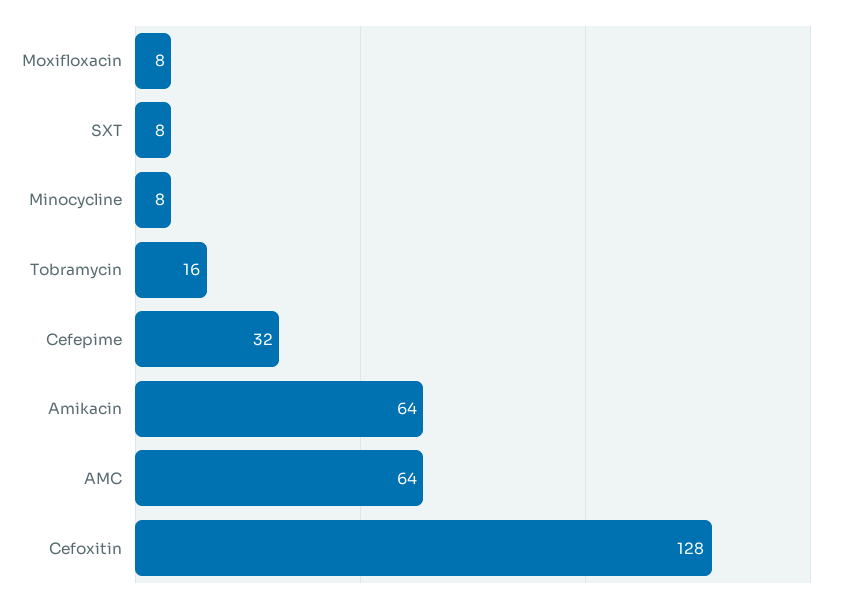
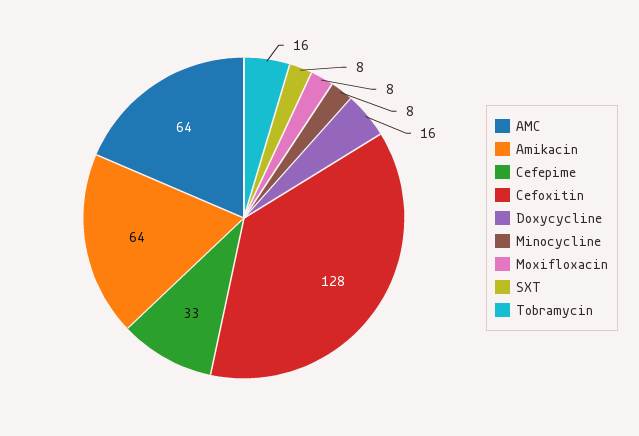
  {
    "Moxifloxacin": 8,
    "SXT": 8,
    "Minocycline": 8,
    "Tobramycin": 16,
-   "Cefepime": 32,
+   "Cefepime": 33,
    "Amikacin": 64,
    "AMC": 64,
-   "Cefoxitin": 128
+   "Cefoxitin": 128,
+   "Doxycycline": 16
  }

